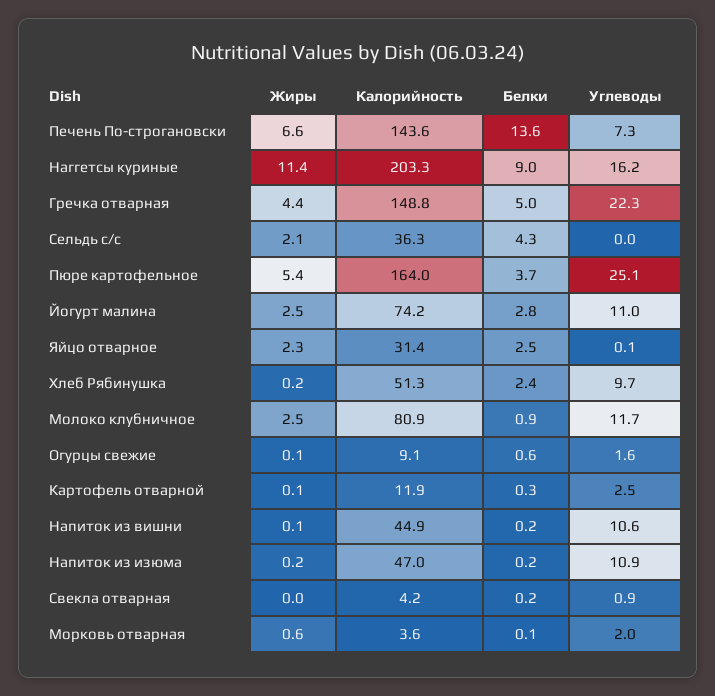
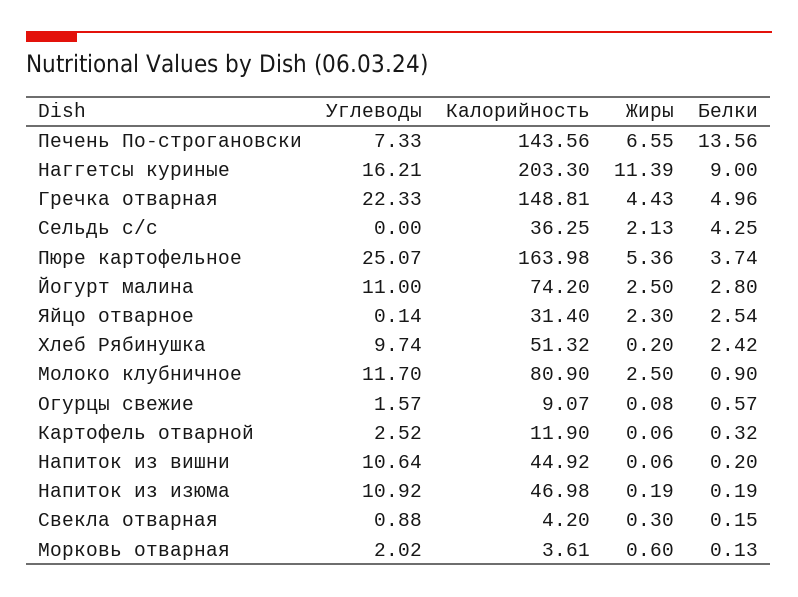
  {
    "Жиры": {
      "Печень По-строгановски": 6.55,
      "Наггетсы куриные": 11.39,
      "Гречка отварная": 4.43,
      "Сельдь с/с": 2.13,
      "Пюре картофельное": 5.36,
      "Йогурт малина": 2.5,
      "Яйцо отварное": 2.3,
      "Хлеб Рябинушка": 0.2,
      "Молоко клубничное": 2.5,
      "Огурцы свежие": 0.08,
      "Картофель отварной": 0.06,
      "Напиток из вишни": 0.06,
      "Напиток из изюма": 0.19,
-     "Свекла отварная": 0,
+     "Свекла отварная": 0.3,
      "Морковь отварная": 0.6
    },
    "Калорийность": {
      "Печень По-строгановски": 143.56,
      "Наггетсы куриные": 203.3,
      "Гречка отварная": 148.81,
      "Сельдь с/с": 36.25,
      "Пюре картофельное": 163.98,
      "Йогурт малина": 74.2,
      "Яйцо отварное": 31.4,
      "Хлеб Рябинушка": 51.32,
      "Молоко клубничное": 80.9,
      "Огурцы свежие": 9.07,
      "Картофель отварной": 11.9,
      "Напиток из вишни": 44.92,
      "Напиток из изюма": 46.98,
      "Свекла отварная": 4.2,
      "Морковь отварная": 3.61
    },
    "Белки": {
      "Печень По-строгановски": 13.56,
      "Наггетсы куриные": 9,
      "Гречка отварная": 4.96,
      "Сельдь с/с": 4.25,
      "Пюре картофельное": 3.74,
      "Йогурт малина": 2.8,
      "Яйцо отварное": 2.54,
      "Хлеб Рябинушка": 2.42,
      "Молоко клубничное": 0.9,
      "Огурцы свежие": 0.57,
      "Картофель отварной": 0.32,
      "Напиток из вишни": 0.2,
      "Напиток из изюма": 0.19,
      "Свекла отварная": 0.15,
      "Морковь отварная": 0.13
    },
    "Углеводы": {
      "Печень По-строгановски": 7.33,
      "Наггетсы куриные": 16.21,
      "Гречка отварная": 22.33,
      "Сельдь с/с": 0,
      "Пюре картофельное": 25.07,
      "Йогурт малина": 11,
      "Яйцо отварное": 0.14,
      "Хлеб Рябинушка": 9.74,
      "Молоко клубничное": 11.7,
      "Огурцы свежие": 1.57,
      "Картофель отварной": 2.52,
      "Напиток из вишни": 10.64,
      "Напиток из изюма": 10.92,
      "Свекла отварная": 0.88,
      "Морковь отварная": 2.02
    }
  }

